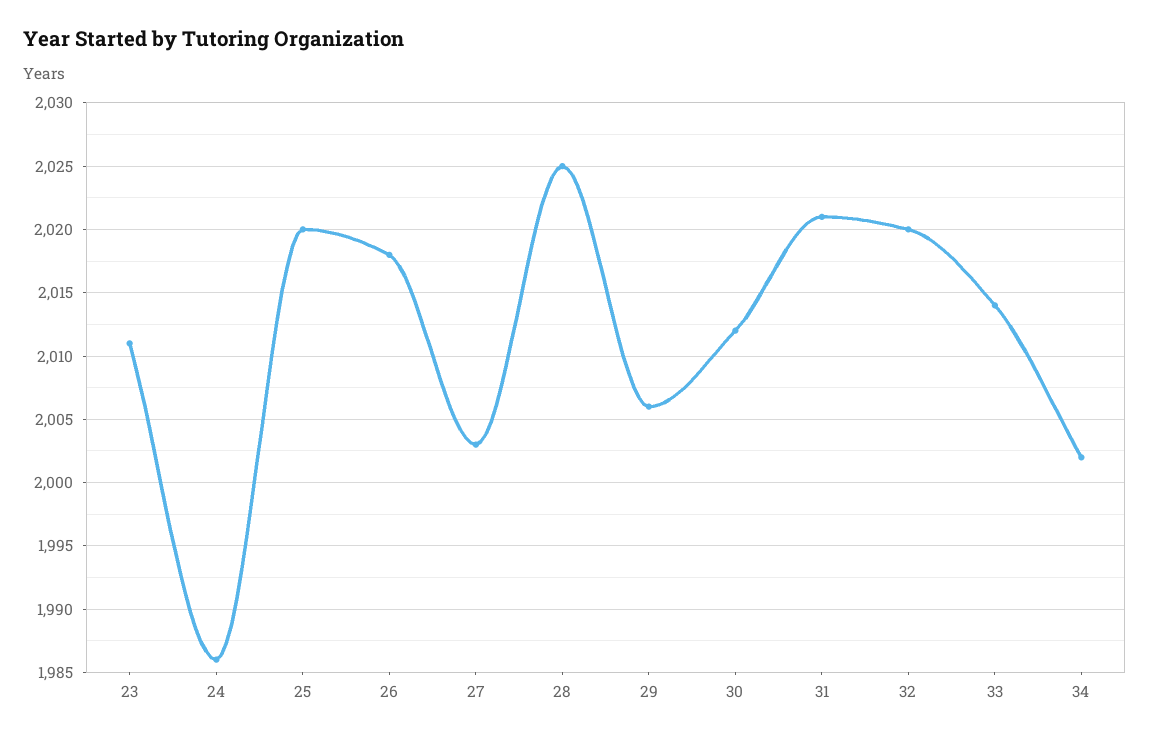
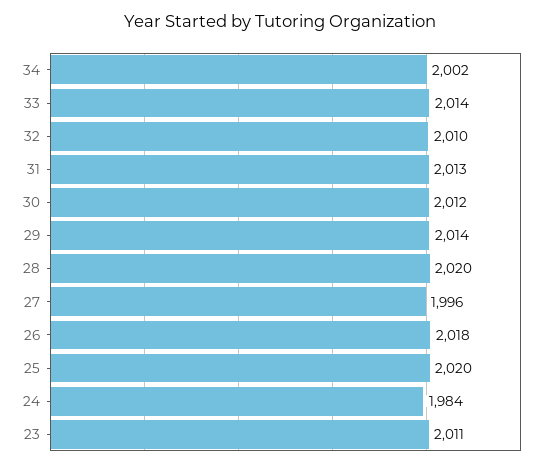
  {
    "23": 2011,
-   "24": 1986,
+   "24": 1984,
    "25": 2020,
    "26": 2018,
-   "27": 2003,
+   "27": 1996,
-   "28": 2025,
+   "28": 2020,
-   "29": 2006,
+   "29": 2014,
    "30": 2012,
-   "31": 2021,
+   "31": 2013,
-   "32": 2020,
+   "32": 2010,
    "33": 2014,
    "34": 2002
  }

